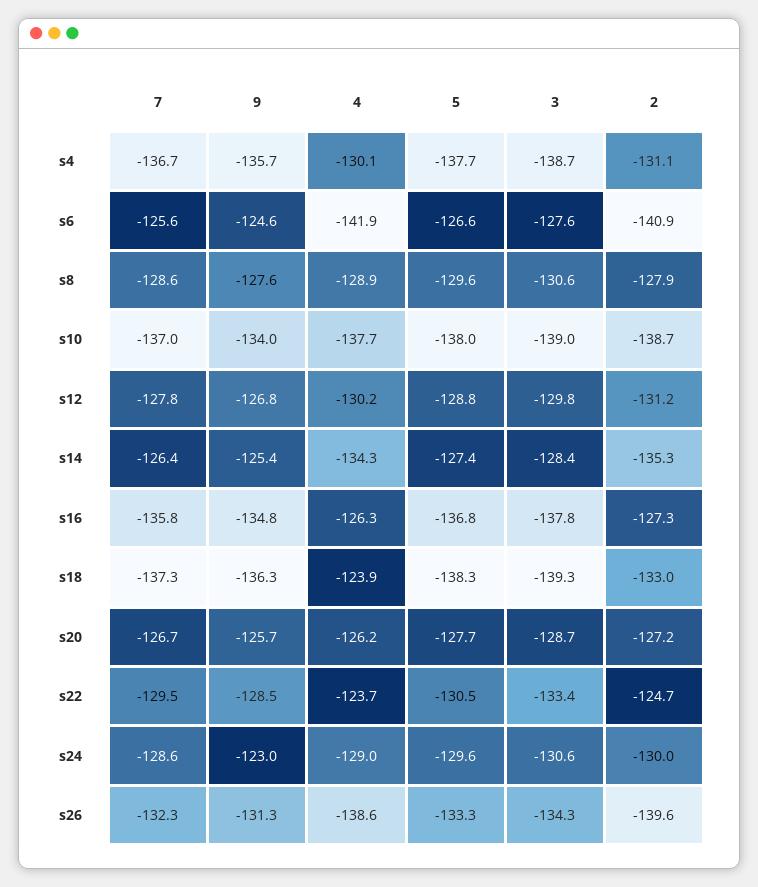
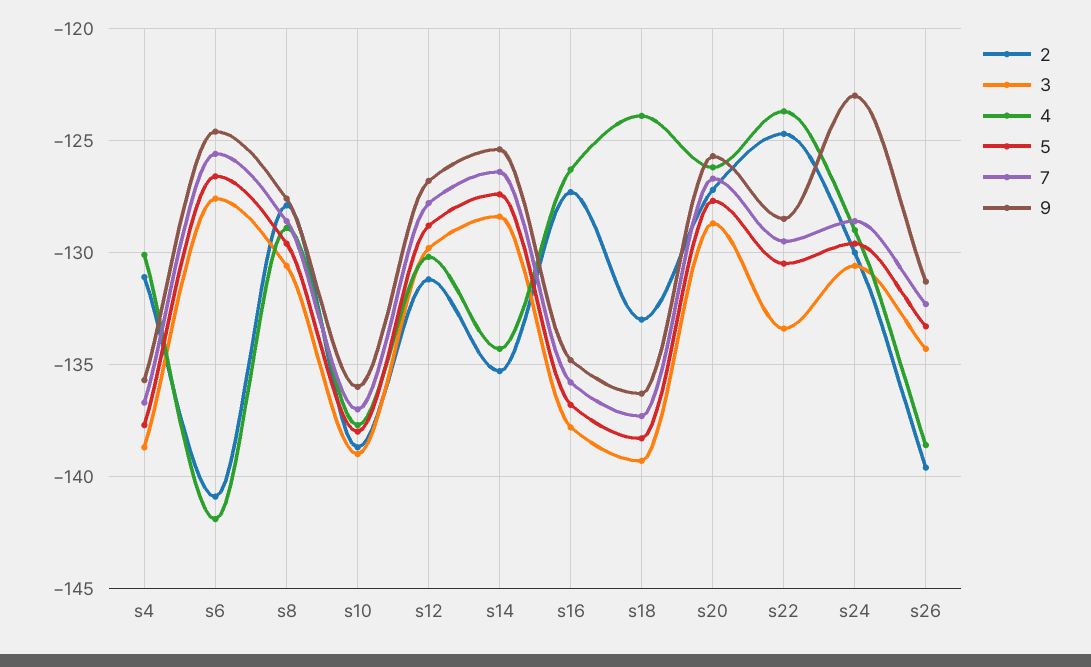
  {
    "7": {
      "s4": -136.7,
      "s6": -125.6,
      "s8": -128.6,
      "s10": -137,
      "s12": -127.8,
      "s14": -126.4,
      "s16": -135.8,
      "s18": -137.3,
      "s20": -126.7,
      "s22": -129.5,
      "s24": -128.6,
      "s26": -132.3
    },
    "9": {
      "s4": -135.7,
      "s6": -124.6,
      "s8": -127.6,
-     "s10": -134,
+     "s10": -136,
      "s12": -126.8,
      "s14": -125.4,
      "s16": -134.8,
      "s18": -136.3,
      "s20": -125.7,
      "s22": -128.5,
      "s24": -123,
      "s26": -131.3
    },
    "4": {
      "s4": -130.1,
      "s6": -141.9,
      "s8": -128.9,
      "s10": -137.7,
      "s12": -130.2,
      "s14": -134.3,
      "s16": -126.3,
      "s18": -123.9,
      "s20": -126.2,
      "s22": -123.7,
      "s24": -129,
      "s26": -138.6
    },
    "5": {
      "s4": -137.7,
      "s6": -126.6,
      "s8": -129.6,
      "s10": -138,
      "s12": -128.8,
      "s14": -127.4,
      "s16": -136.8,
      "s18": -138.3,
      "s20": -127.7,
      "s22": -130.5,
      "s24": -129.6,
      "s26": -133.3
    },
    "3": {
      "s4": -138.7,
      "s6": -127.6,
      "s8": -130.6,
      "s10": -139,
      "s12": -129.8,
      "s14": -128.4,
      "s16": -137.8,
      "s18": -139.3,
      "s20": -128.7,
      "s22": -133.4,
      "s24": -130.6,
      "s26": -134.3
    },
    "2": {
      "s4": -131.1,
      "s6": -140.9,
      "s8": -127.9,
      "s10": -138.7,
      "s12": -131.2,
      "s14": -135.3,
      "s16": -127.3,
      "s18": -133,
      "s20": -127.2,
      "s22": -124.7,
      "s24": -130,
      "s26": -139.6
    }
  }

